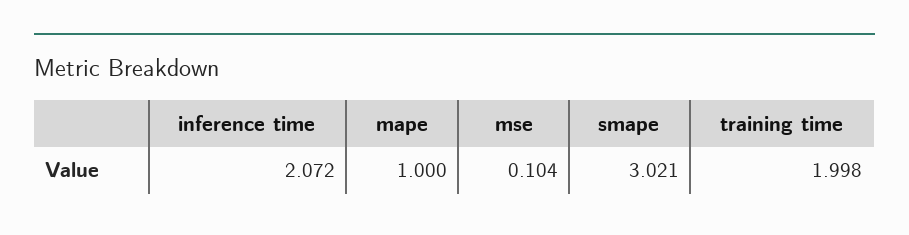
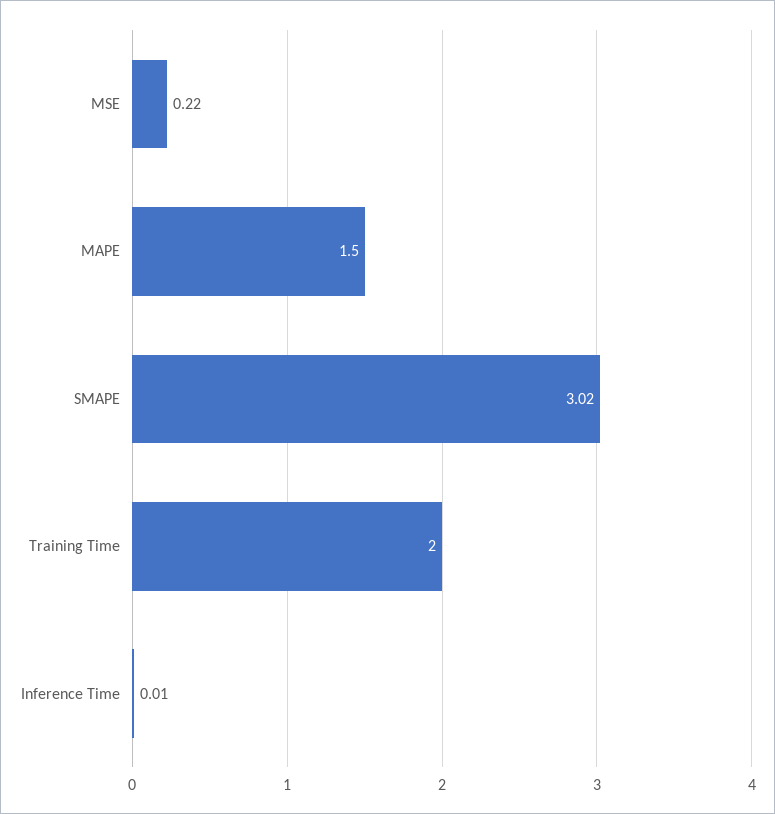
  {
-   "inference time": 2.072,
+   "inference time": 0.01,
-   "mape": 1,
+   "mape": 1.5,
-   "mse": 0.104,
+   "mse": 0.22,
    "smape": 3.021,
    "training time": 1.998
  }

